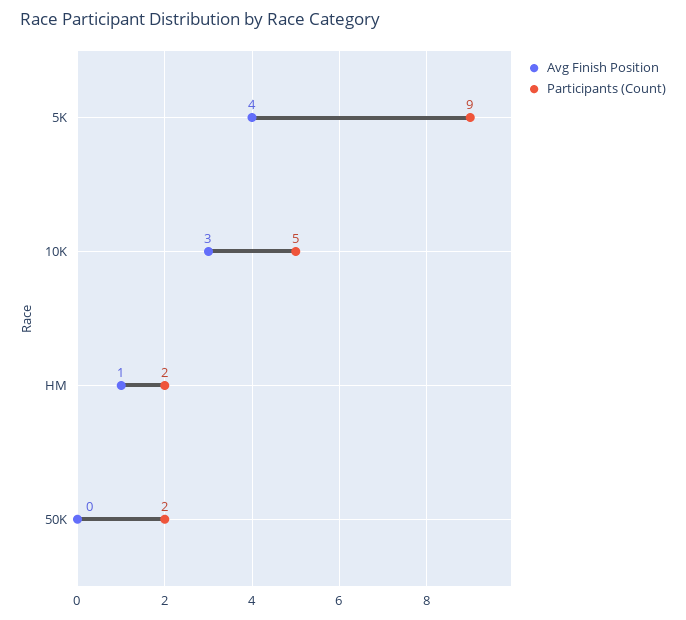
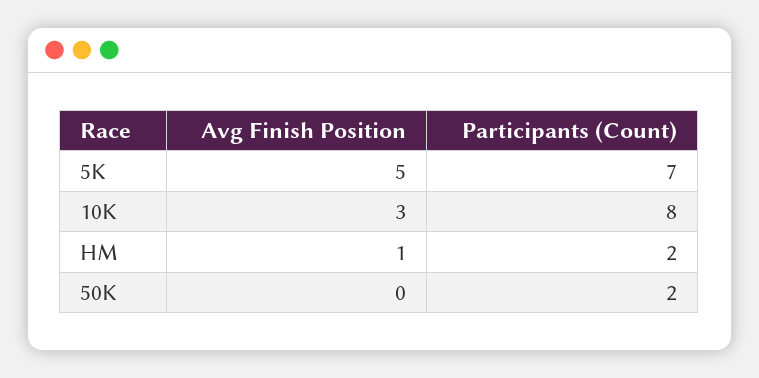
  {
    "Avg Finish Position": {
-     "5K": 4,
+     "5K": 5,
      "10K": 3,
      "HM": 1,
      "50K": 0
    },
    "Participants (Count)": {
-     "5K": 9,
+     "5K": 7,
-     "10K": 5,
+     "10K": 8,
      "HM": 2,
      "50K": 2
    }
  }

